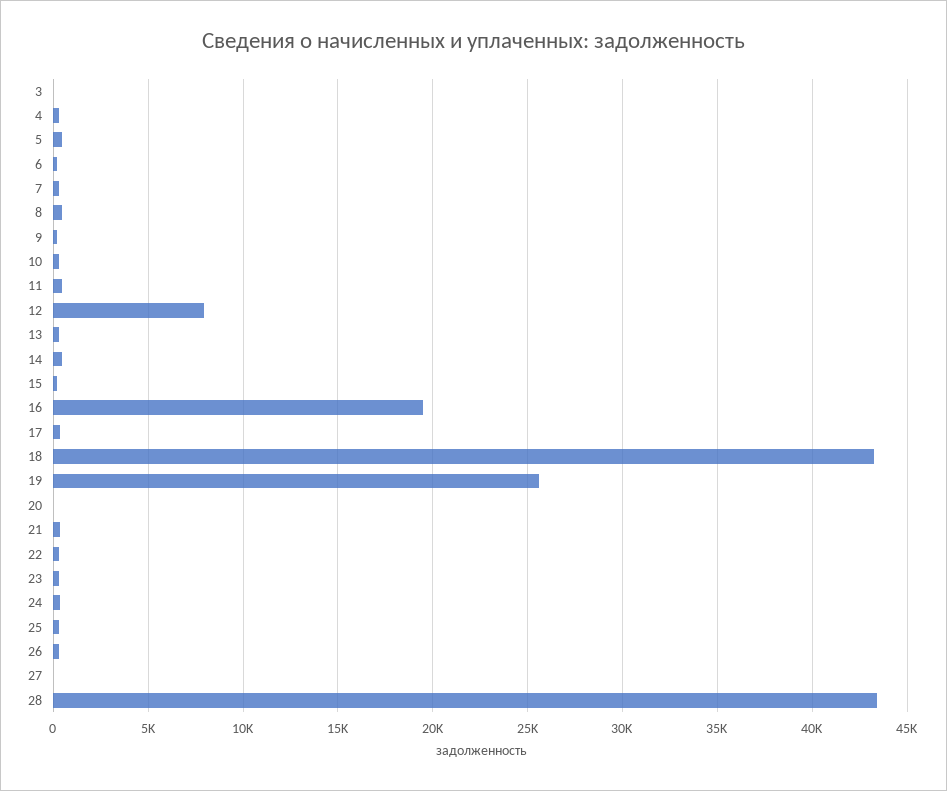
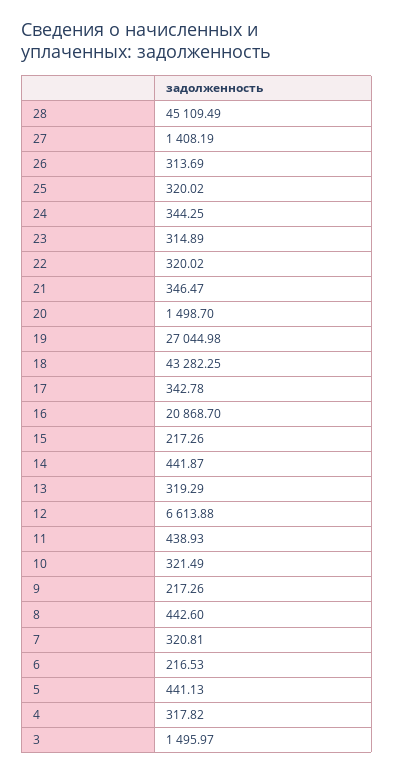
  {
-   "3": 0,
+   "3": 1495.97,
    "4": 317.82,
    "5": 441.13,
    "6": 216.53,
    "7": 320.81,
    "8": 442.6,
    "9": 217.26,
    "10": 321.49,
    "11": 438.93,
-   "12": 8000,
+   "12": 6613.88,
    "13": 319.29,
    "14": 441.87,
    "15": 217.26,
-   "16": 19500,
+   "16": 20868.7,
    "17": 342.78,
    "18": 43282.25,
-   "19": 25500,
+   "19": 27044.98,
-   "20": 0,
+   "20": 1498.7,
    "21": 346.47,
    "22": 320.02,
    "23": 314.89,
    "24": 344.25,
    "25": 320.02,
    "26": 313.69,
-   "27": 0,
+   "27": 1408.19,
-   "28": 43500
+   "28": 45109.49
  }

